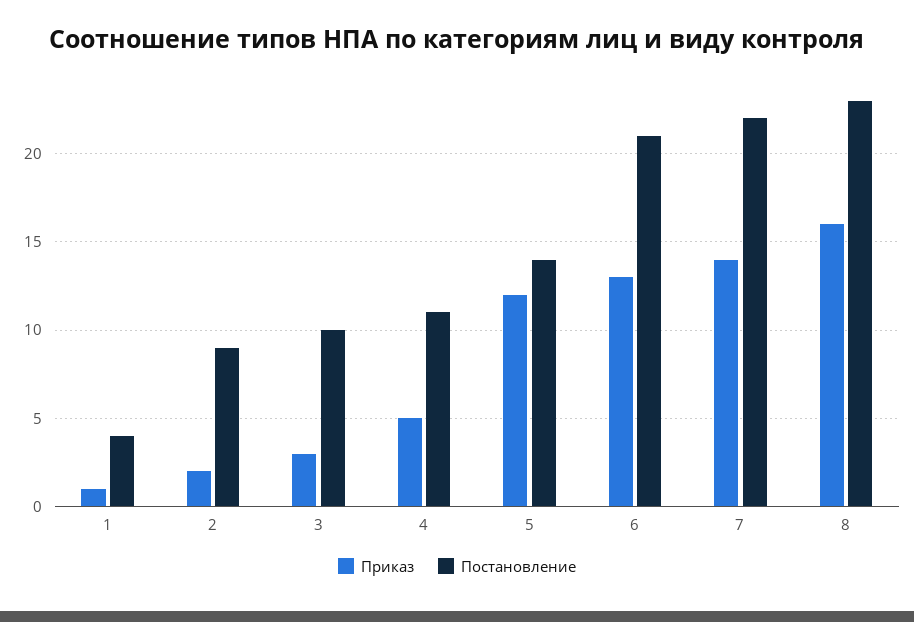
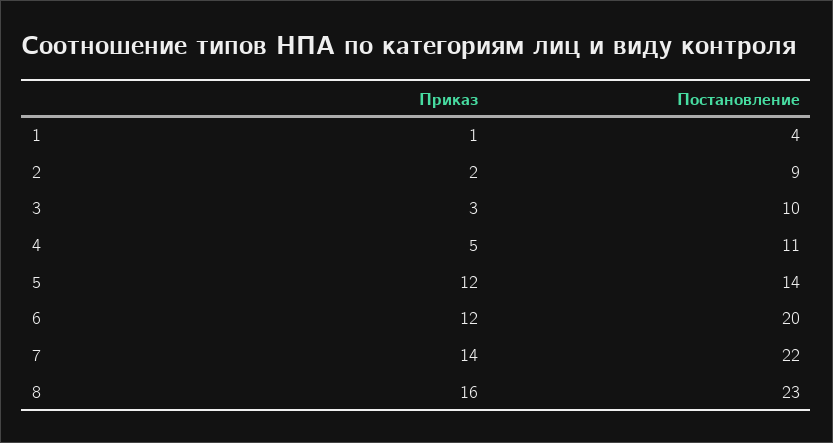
  {
    "Приказ": {
      "1": 1,
      "2": 2,
      "3": 3,
      "4": 5,
      "5": 12,
-     "6": 13,
+     "6": 12,
      "7": 14,
      "8": 16
    },
    "Постановление": {
      "1": 4,
      "2": 9,
      "3": 10,
      "4": 11,
      "5": 14,
-     "6": 21,
+     "6": 20,
      "7": 22,
      "8": 23
    }
  }

